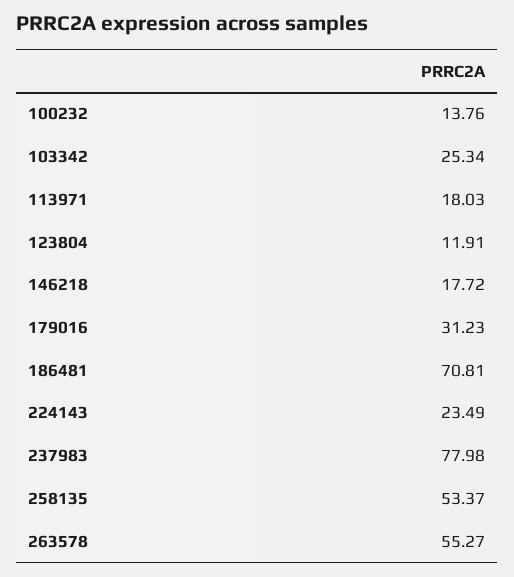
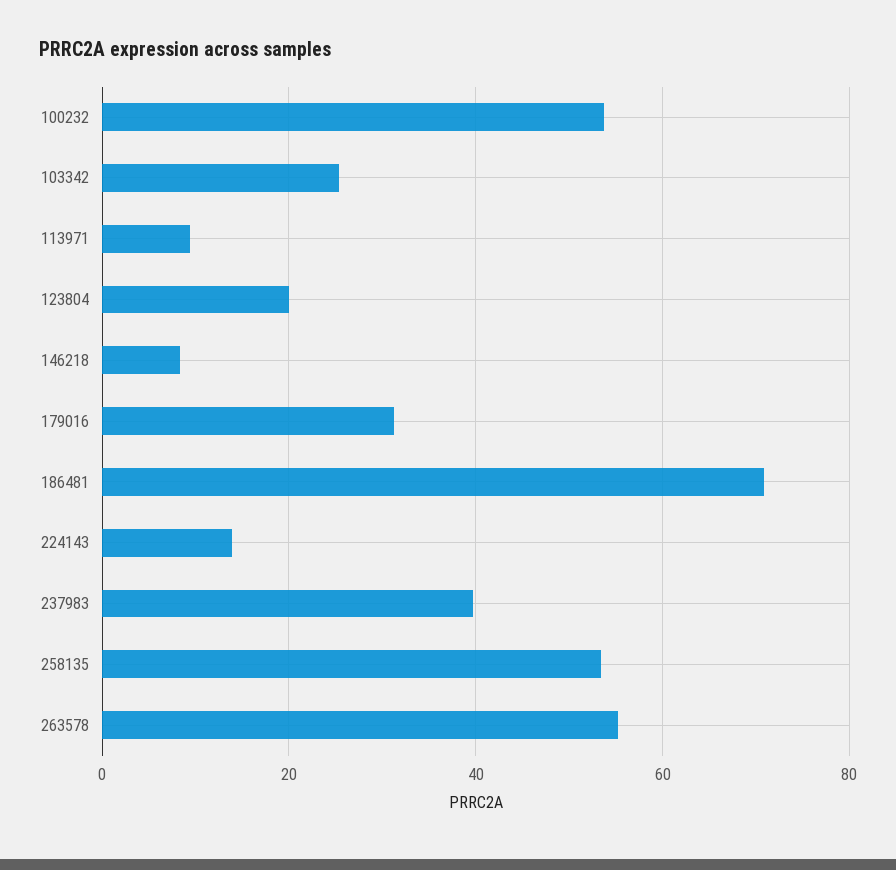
  {
-   "100232": 13.76,
+   "100232": 54,
    "103342": 25.34,
-   "113971": 18.03,
+   "113971": 10,
-   "123804": 11.91,
+   "123804": 20,
-   "146218": 17.72,
+   "146218": 8,
    "179016": 31.23,
    "186481": 70.81,
-   "224143": 23.49,
+   "224143": 14,
-   "237983": 77.98,
+   "237983": 40,
    "258135": 53.37,
    "263578": 55.27
  }

